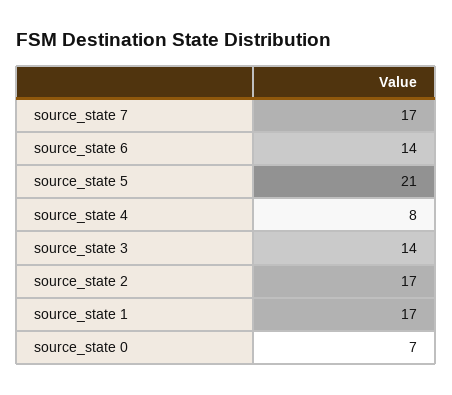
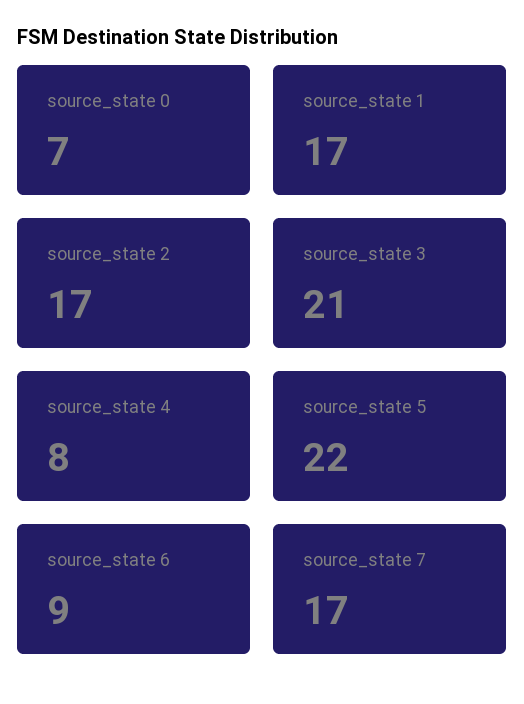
  {
    "source_state 7": 17,
-   "source_state 6": 14,
+   "source_state 6": 9,
-   "source_state 5": 21,
+   "source_state 5": 22,
    "source_state 4": 8,
-   "source_state 3": 14,
+   "source_state 3": 21,
    "source_state 2": 17,
    "source_state 1": 17,
    "source_state 0": 7
  }

